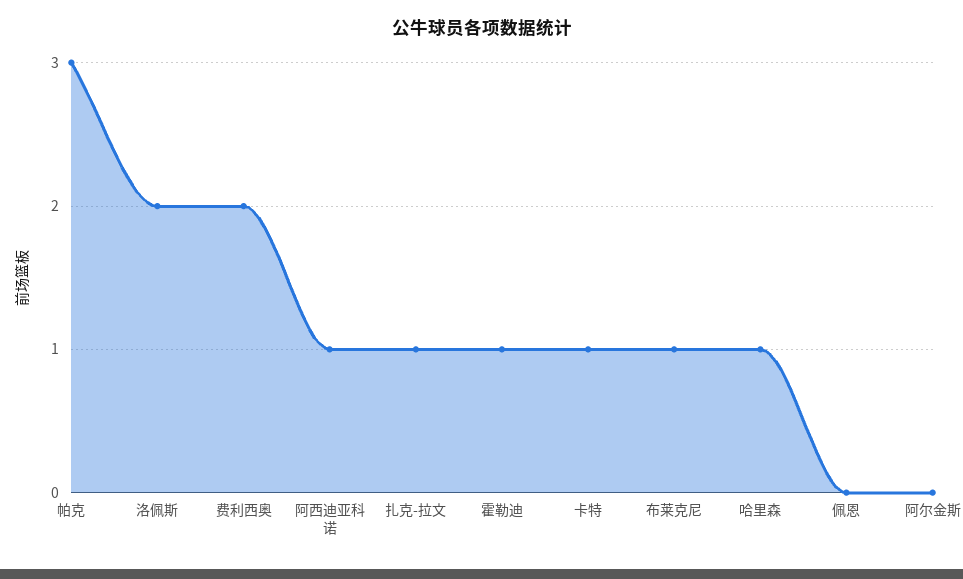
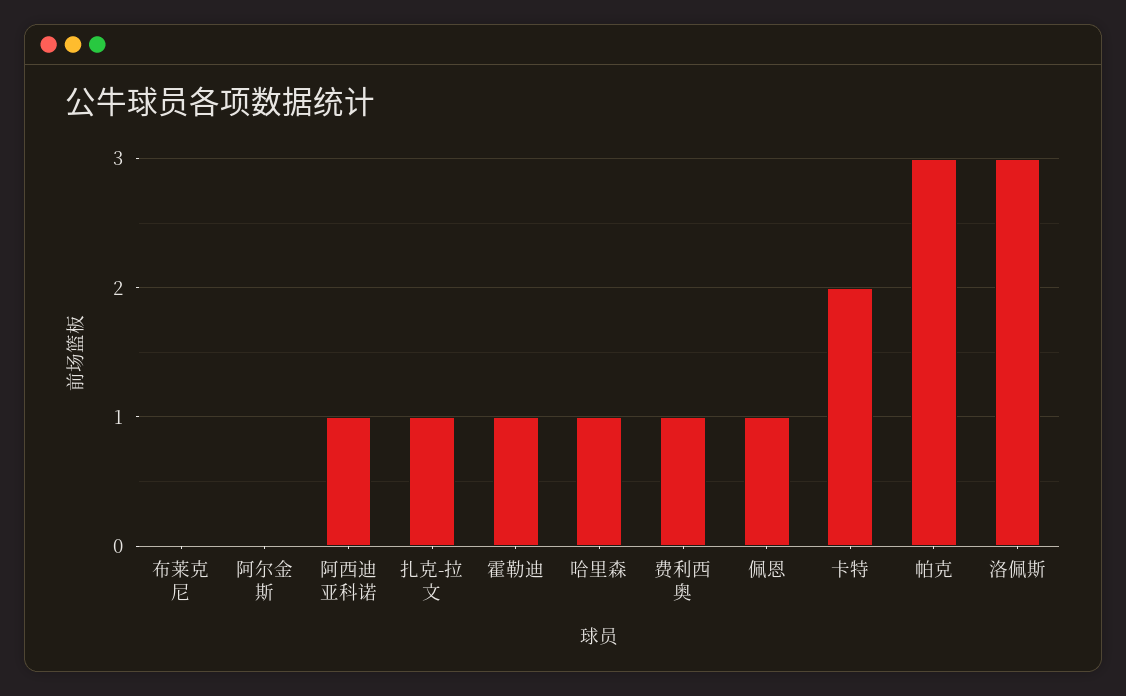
  {
    "帕克": 3,
-   "洛佩斯": 2,
+   "洛佩斯": 3,
-   "费利西奥": 2,
+   "费利西奥": 1,
    "阿西迪亚科诺": 1,
    "扎克-拉文": 1,
    "霍勒迪": 1,
-   "卡特": 1,
+   "卡特": 2,
-   "布莱克尼": 1,
+   "布莱克尼": 0,
    "哈里森": 1,
-   "佩恩": 0,
+   "佩恩": 1,
    "阿尔金斯": 0
  }

